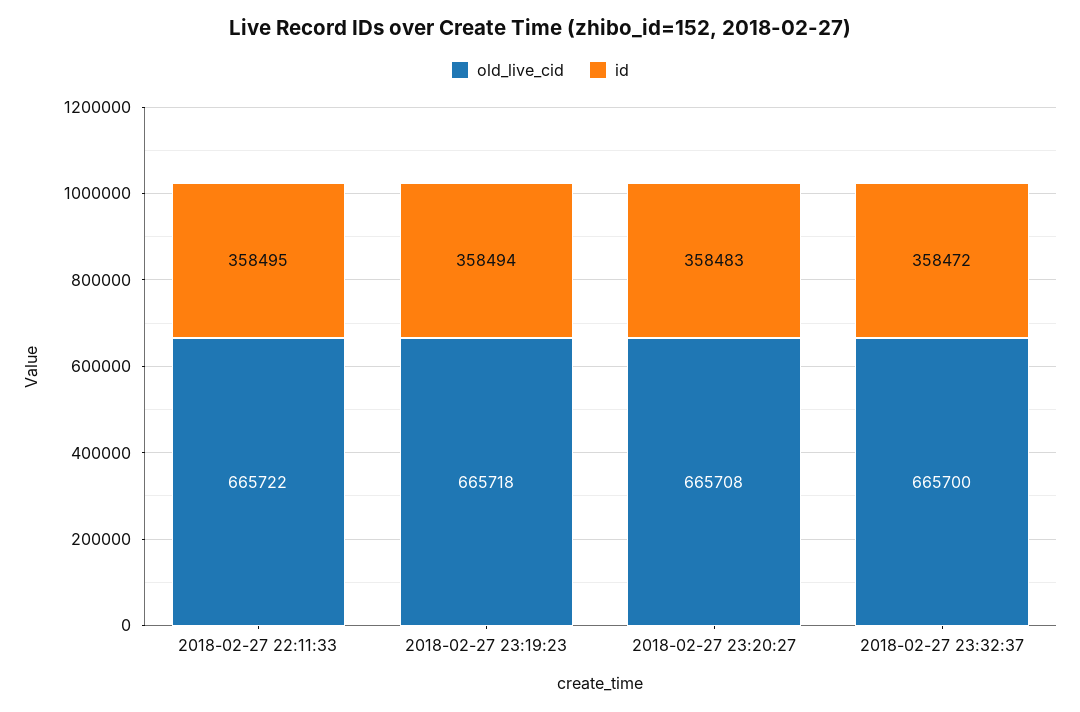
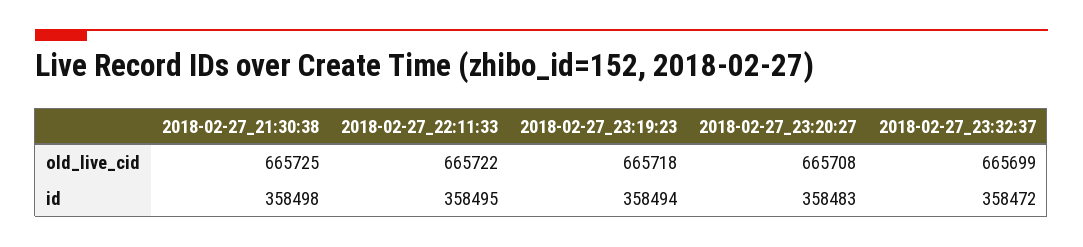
  {
    "old_live_cid": {
      "2018-02-27 22:11:33": 665722,
      "2018-02-27 23:19:23": 665718,
      "2018-02-27 23:20:27": 665708,
-     "2018-02-27 23:32:37": 665700
+     "2018-02-27 23:32:37": 665699,
+     "2018-02-27_21:30:38": 665725
    },
    "id": {
      "2018-02-27 22:11:33": 358495,
      "2018-02-27 23:19:23": 358494,
      "2018-02-27 23:20:27": 358483,
-     "2018-02-27 23:32:37": 358472
+     "2018-02-27 23:32:37": 358472,
+     "2018-02-27_21:30:38": 358498
    }
  }

